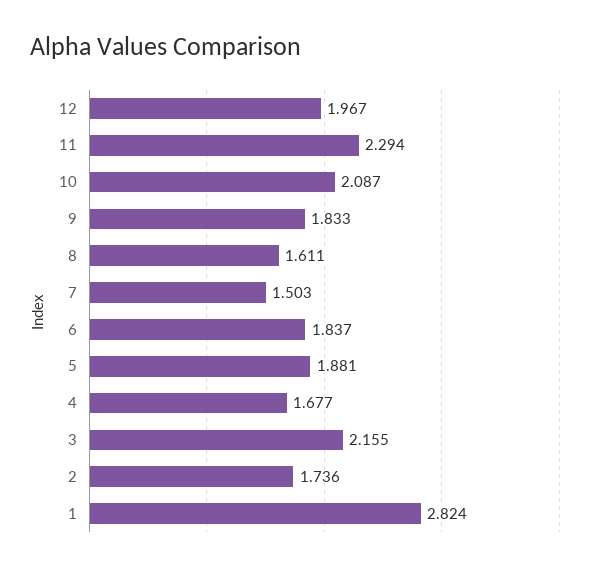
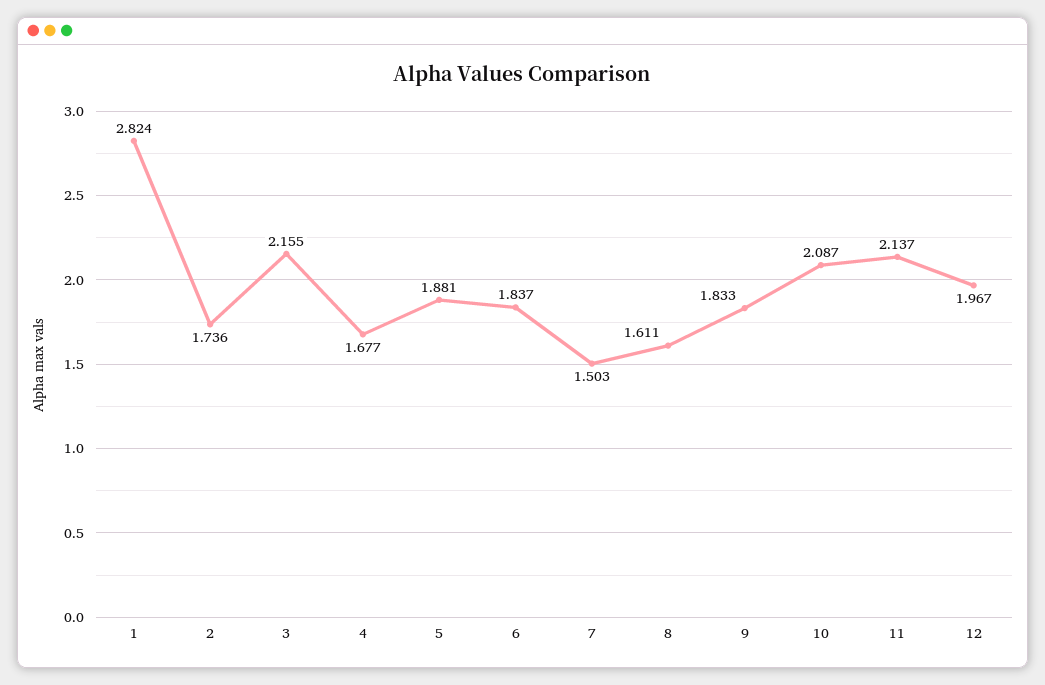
  {
    "12": 1.967,
-   "11": 2.294,
+   "11": 2.137,
    "10": 2.087,
    "9": 1.833,
    "8": 1.611,
    "7": 1.503,
    "6": 1.837,
    "5": 1.881,
    "4": 1.677,
    "3": 2.155,
    "2": 1.736,
    "1": 2.824
  }

